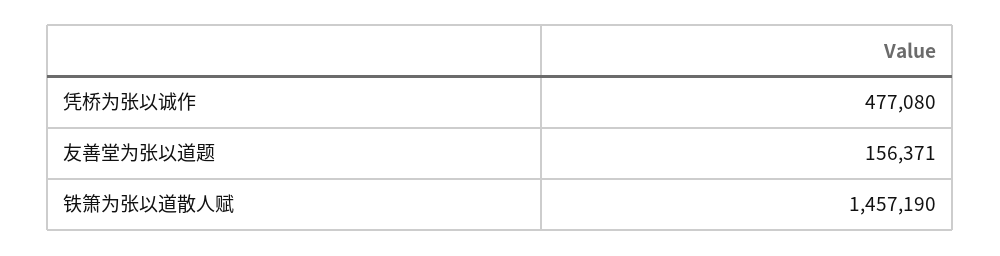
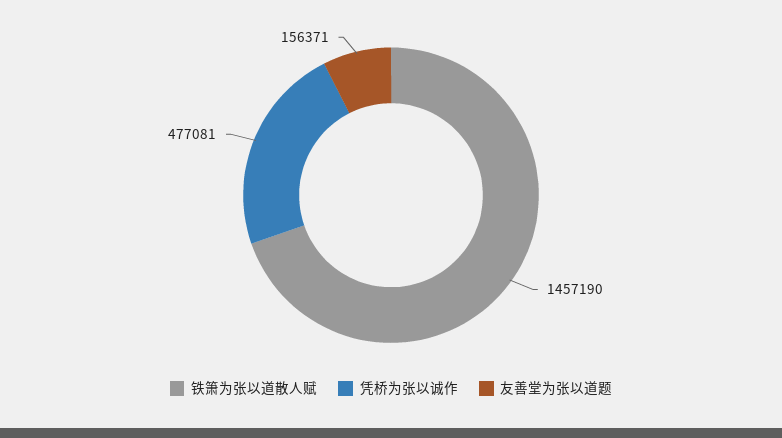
  {
-   "凭桥为张以诚作": 477080,
+   "凭桥为张以诚作": 477081,
    "友善堂为张以道题": 156371,
    "铁箫为张以道散人赋": 1457190
  }

